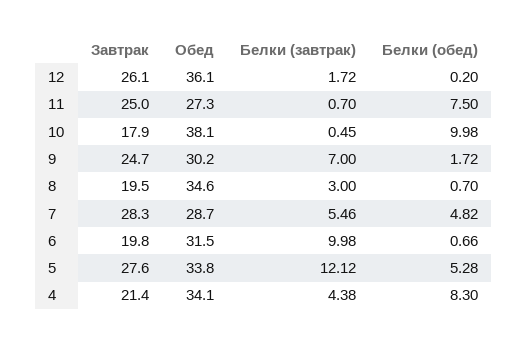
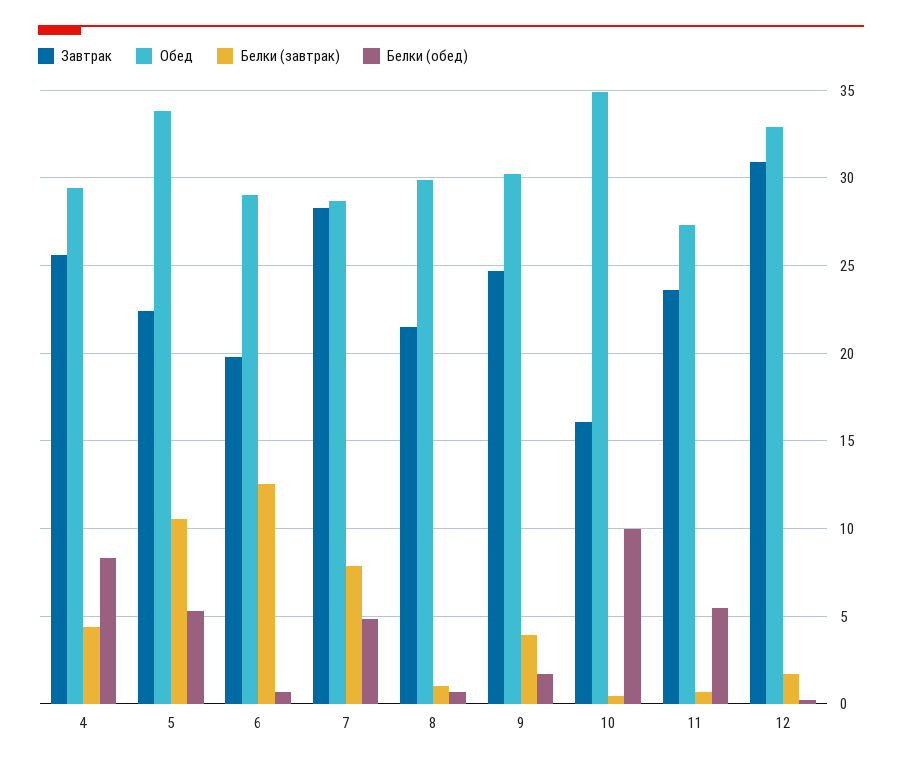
  {
    "Завтрак": {
-     "12": 26.1,
+     "12": 31,
-     "11": 25,
+     "11": 23.5,
-     "10": 17.9,
+     "10": 16,
      "9": 24.7,
-     "8": 19.5,
+     "8": 21.5,
      "7": 28.3,
      "6": 19.8,
-     "5": 27.6,
+     "5": 22.5,
-     "4": 21.4
+     "4": 25.5
    },
    "Обед": {
-     "12": 36.1,
+     "12": 33,
      "11": 27.3,
-     "10": 38.1,
+     "10": 35,
      "9": 30.2,
-     "8": 34.6,
+     "8": 30,
      "7": 28.7,
-     "6": 31.5,
+     "6": 29,
      "5": 33.8,
-     "4": 34.1
+     "4": 29.5
    },
    "Белки (завтрак)": {
      "12": 1.72,
      "11": 0.7,
      "10": 0.45,
-     "9": 7,
+     "9": 4,
-     "8": 3,
+     "8": 1,
-     "7": 5.46,
+     "7": 8,
-     "6": 9.98,
+     "6": 12.5,
-     "5": 12.12,
+     "5": 10.5,
      "4": 4.38
    },
    "Белки (обед)": {
      "12": 0.2,
-     "11": 7.5,
+     "11": 5.5,
      "10": 9.98,
      "9": 1.72,
      "8": 0.7,
      "7": 4.82,
      "6": 0.66,
      "5": 5.28,
      "4": 8.3
    }
  }

